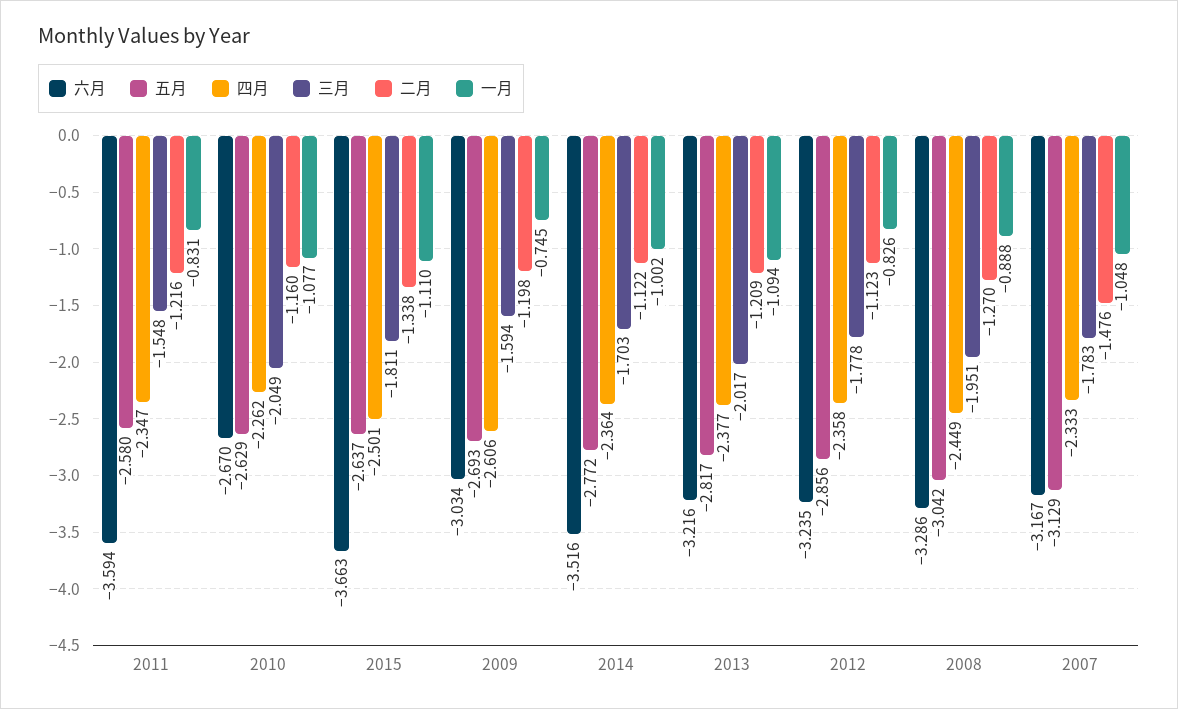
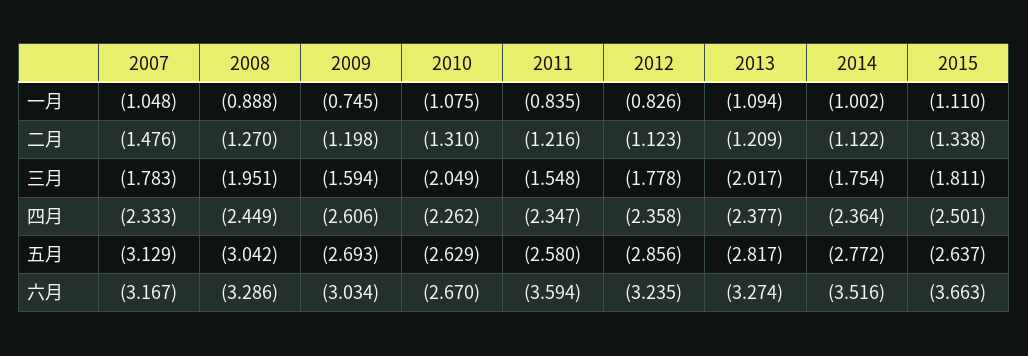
  {
    "六月": {
      "2011": -3.594,
      "2010": -2.67,
      "2015": -3.663,
      "2009": -3.034,
      "2014": -3.516,
-     "2013": -3.216,
+     "2013": -3.274,
      "2012": -3.235,
      "2008": -3.286,
      "2007": -3.167
    },
    "五月": {
      "2011": -2.58,
      "2010": -2.629,
      "2015": -2.637,
      "2009": -2.693,
      "2014": -2.772,
      "2013": -2.817,
      "2012": -2.856,
      "2008": -3.042,
      "2007": -3.129
    },
    "四月": {
      "2011": -2.347,
      "2010": -2.262,
      "2015": -2.501,
      "2009": -2.606,
      "2014": -2.364,
      "2013": -2.377,
      "2012": -2.358,
      "2008": -2.449,
      "2007": -2.333
    },
    "三月": {
      "2011": -1.548,
      "2010": -2.049,
      "2015": -1.811,
      "2009": -1.594,
-     "2014": -1.703,
+     "2014": -1.754,
      "2013": -2.017,
      "2012": -1.778,
      "2008": -1.951,
      "2007": -1.783
    },
    "二月": {
      "2011": -1.216,
-     "2010": -1.16,
+     "2010": -1.31,
      "2015": -1.338,
      "2009": -1.198,
      "2014": -1.122,
      "2013": -1.209,
      "2012": -1.123,
      "2008": -1.27,
      "2007": -1.476
    },
    "一月": {
-     "2011": -0.831,
+     "2011": -0.835,
-     "2010": -1.077,
+     "2010": -1.075,
      "2015": -1.11,
      "2009": -0.745,
      "2014": -1.002,
      "2013": -1.094,
      "2012": -0.826,
      "2008": -0.888,
      "2007": -1.048
    }
  }

